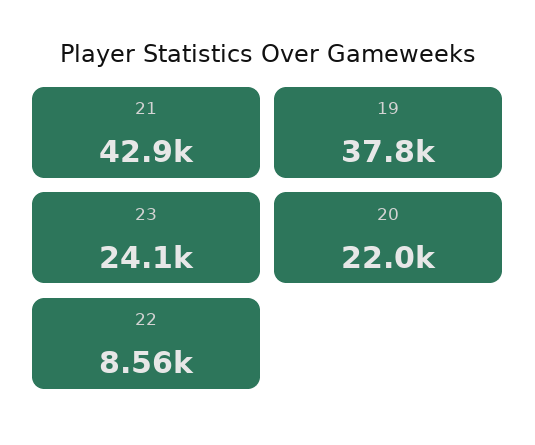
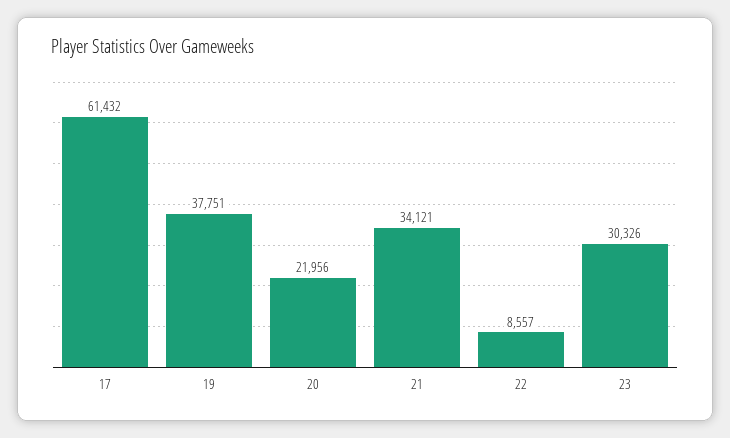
  {
-   "21": 42900,
+   "21": 34121,
    "19": 37751,
-   "23": 24100,
+   "23": 30326,
    "20": 21956,
-   "22": 8557
+   "22": 8557,
+   "17": 61432
  }

